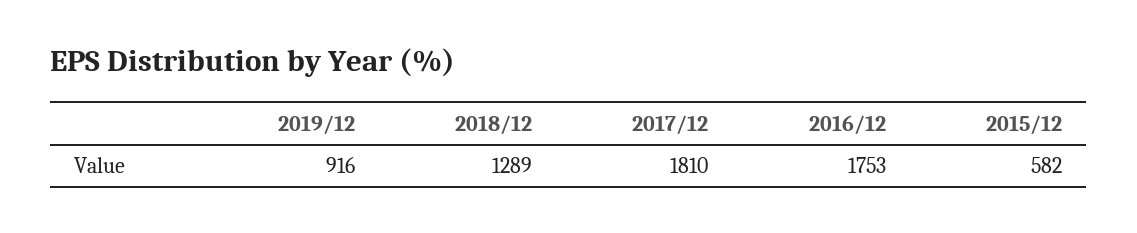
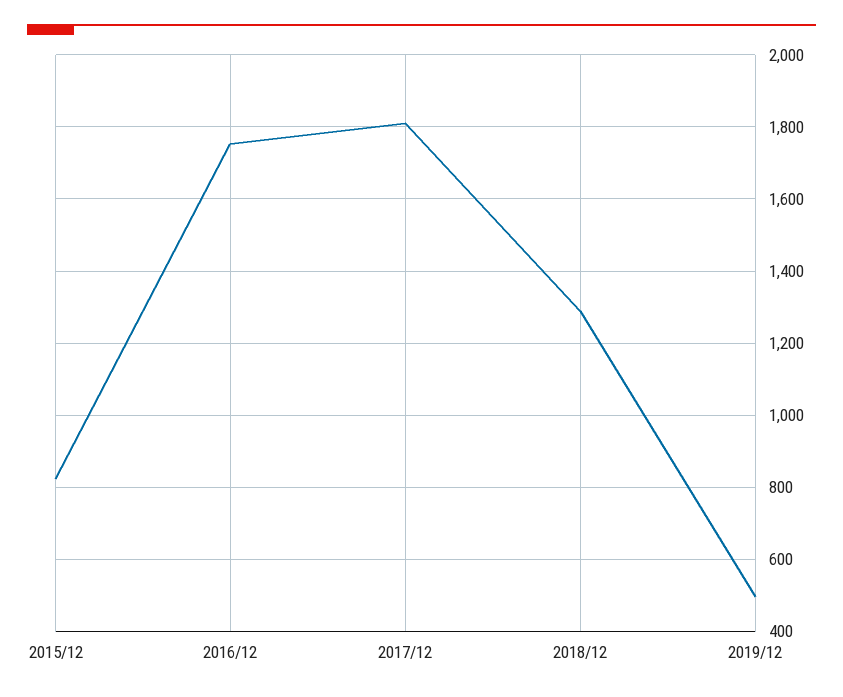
  {
-   "2019/12": 916,
+   "2019/12": 500,
    "2018/12": 1289,
    "2017/12": 1810,
    "2016/12": 1753,
-   "2015/12": 582
+   "2015/12": 820
  }

